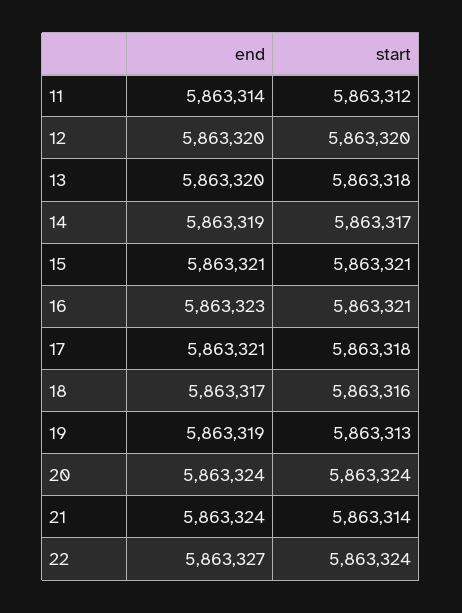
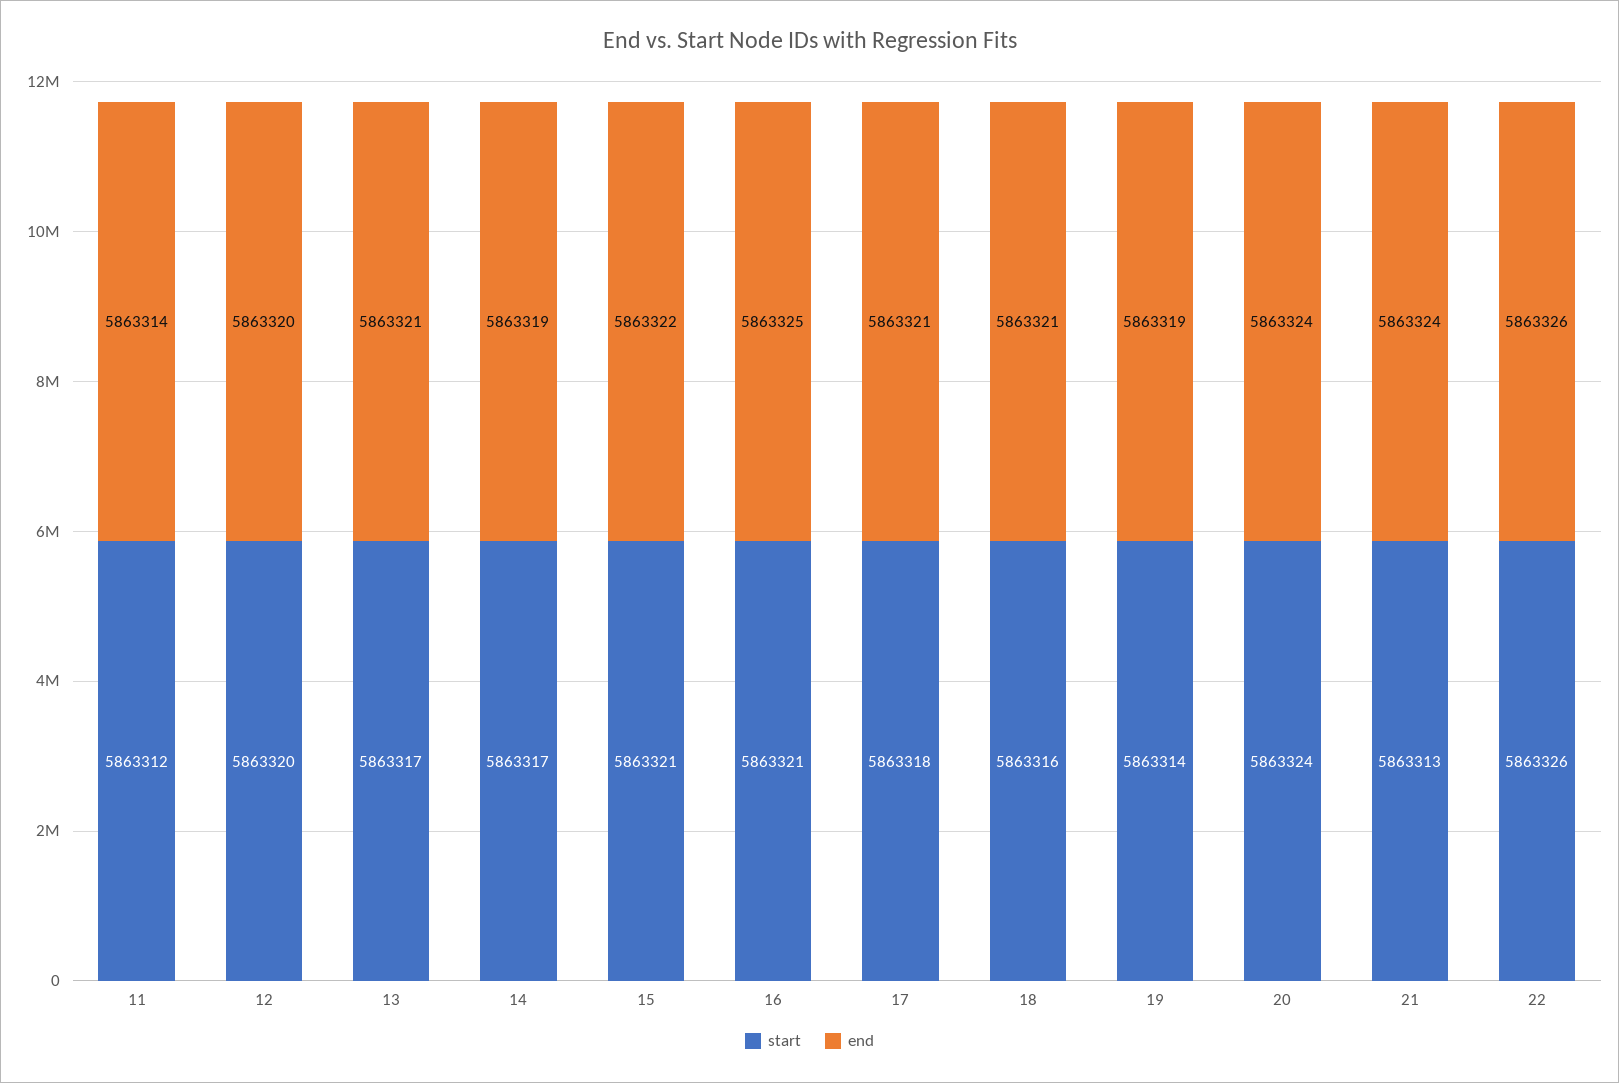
  {
    "end": {
      "11": 5863314,
      "12": 5863320,
-     "13": 5863320,
+     "13": 5863321,
      "14": 5863319,
-     "15": 5863321,
+     "15": 5863322,
-     "16": 5863323,
+     "16": 5863325,
      "17": 5863321,
-     "18": 5863317,
+     "18": 5863321,
      "19": 5863319,
      "20": 5863324,
      "21": 5863324,
-     "22": 5863327
+     "22": 5863326
    },
    "start": {
      "11": 5863312,
      "12": 5863320,
-     "13": 5863318,
+     "13": 5863317,
      "14": 5863317,
      "15": 5863321,
      "16": 5863321,
      "17": 5863318,
      "18": 5863316,
-     "19": 5863313,
+     "19": 5863314,
      "20": 5863324,
-     "21": 5863314,
+     "21": 5863313,
-     "22": 5863324
+     "22": 5863326
    }
  }

